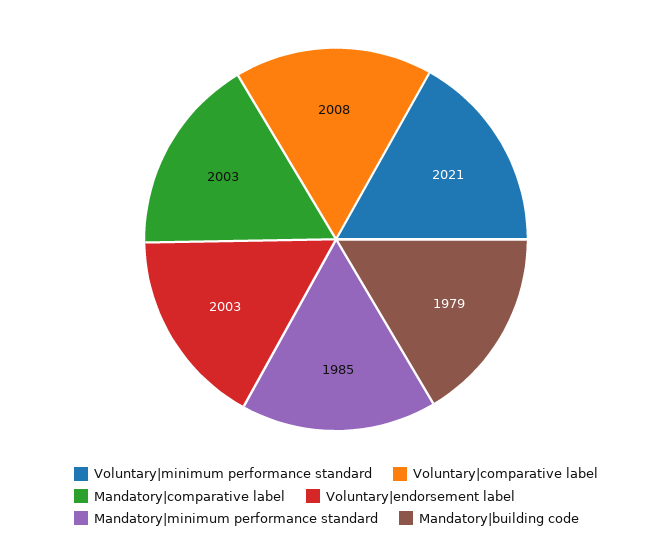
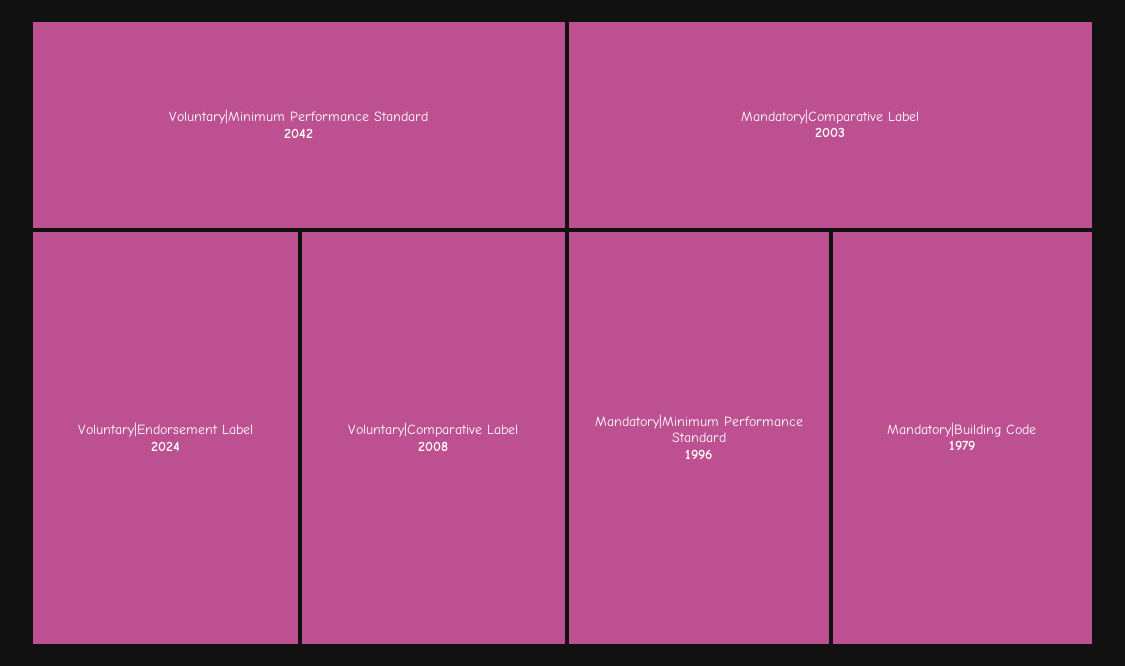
  {
-   "Voluntary|minimum performance standard": 2021,
+   "Voluntary|minimum performance standard": 2042,
    "Voluntary|comparative label": 2008,
    "Mandatory|comparative label": 2003,
-   "Voluntary|endorsement label": 2003,
+   "Voluntary|endorsement label": 2024,
-   "Mandatory|minimum performance standard": 1985,
+   "Mandatory|minimum performance standard": 1996,
    "Mandatory|building code": 1979
  }

